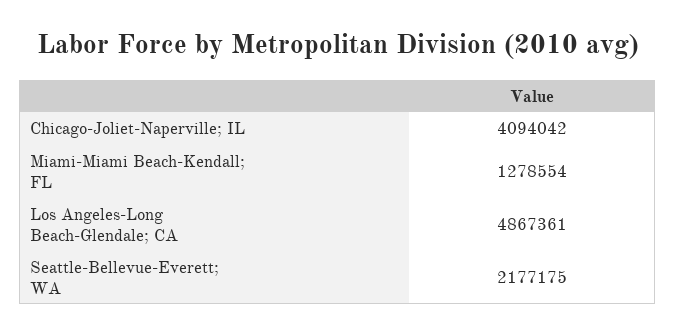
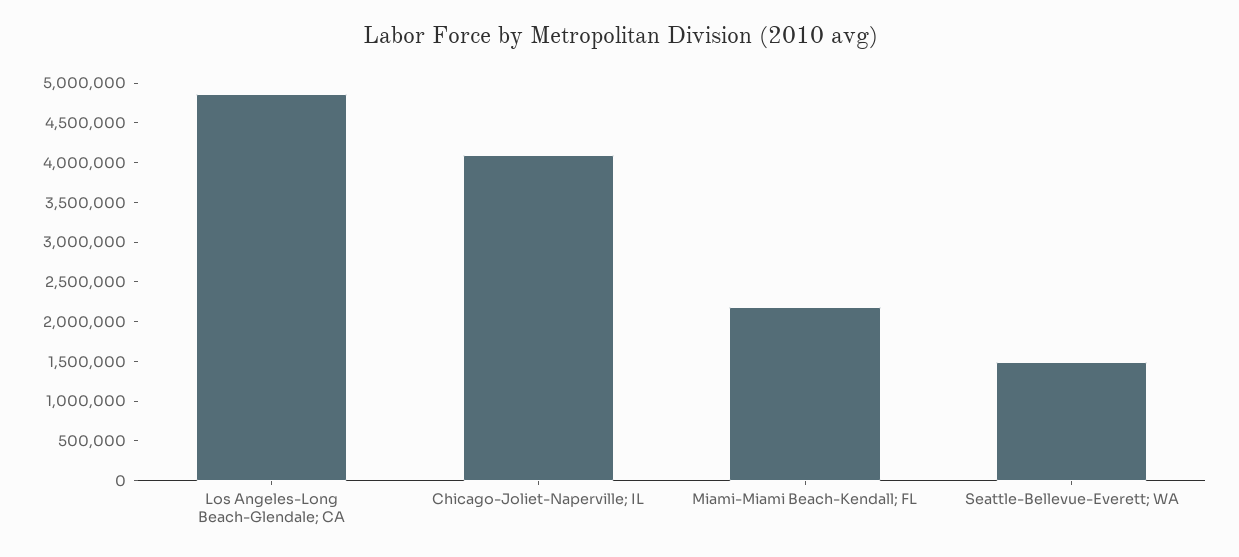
  {
    "Chicago-Joliet-Naperville; IL": 4094042,
-   "Miami-Miami Beach-Kendall; FL": 1278554,
+   "Miami-Miami Beach-Kendall; FL": 2250000,
    "Los Angeles-Long Beach-Glendale; CA": 4867361,
-   "Seattle-Bellevue-Everett; WA": 2177175
+   "Seattle-Bellevue-Everett; WA": 1500000
  }

